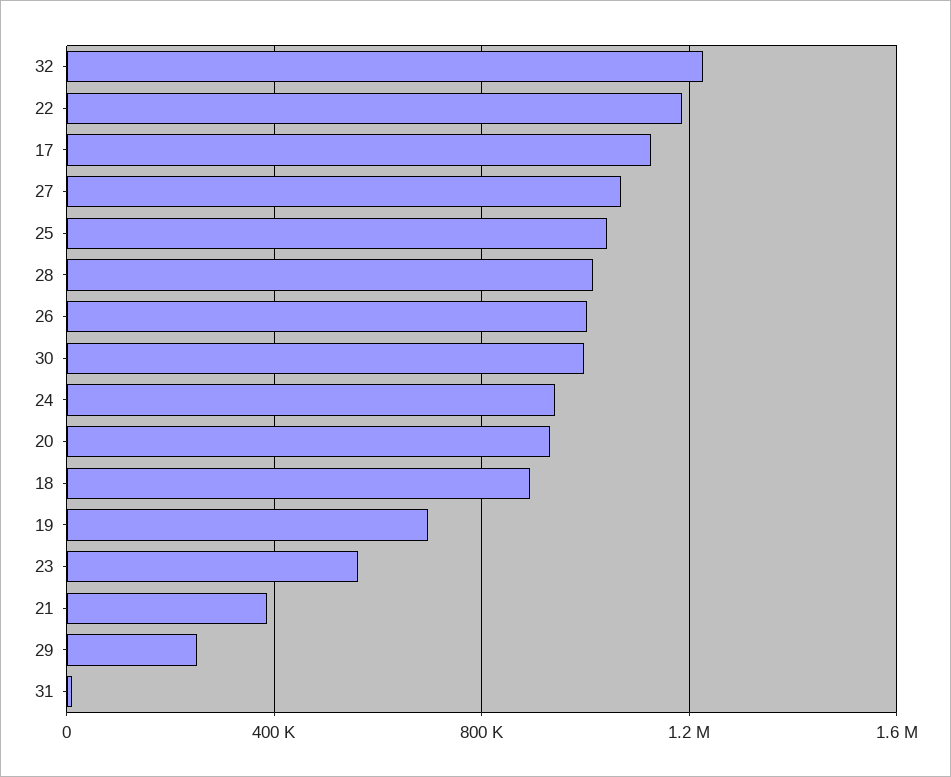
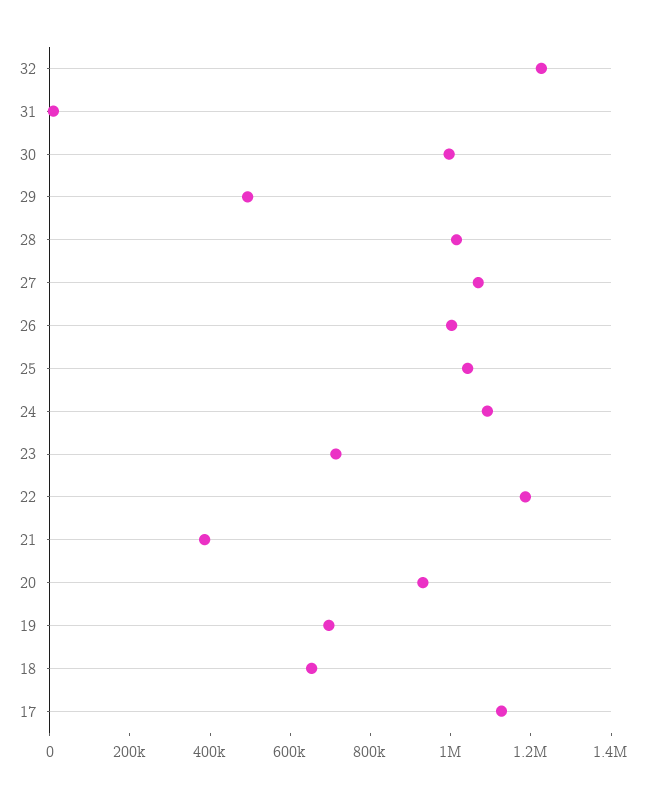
  {
    "32": 1250000,
    "22": 1200000,
    "17": 1150000,
    "27": 1050000,
    "25": 1050000,
    "28": 1000000,
    "26": 1000000,
    "30": 1000000,
-   "24": 950000,
+   "24": 1100000,
    "20": 950000,
-   "18": 900000,
+   "18": 650000,
    "19": 700000,
-   "23": 550000,
+   "23": 700000,
    "21": 400000,
-   "29": 250000,
+   "29": 500000,
    "31": 0
  }

